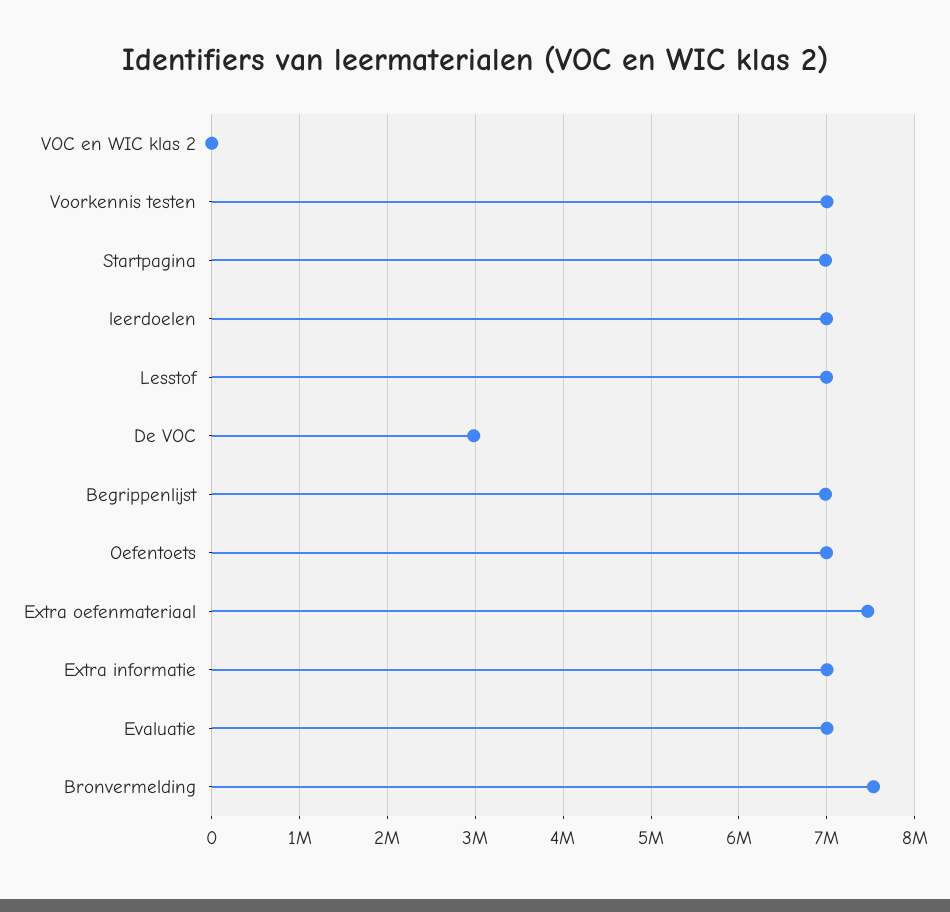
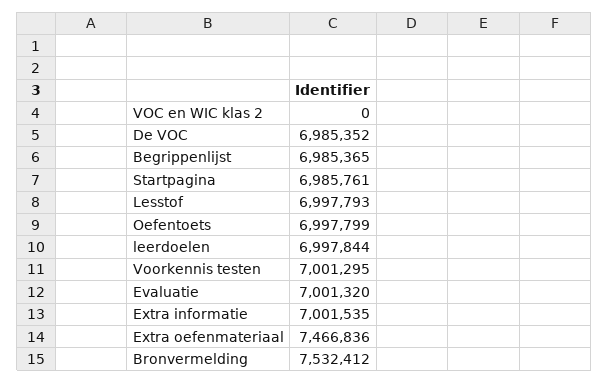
  {
    "VOC en WIC klas 2": 0,
    "Voorkennis testen": 7001295,
    "Startpagina": 6985761,
    "leerdoelen": 6997844,
    "Lesstof": 6997793,
-   "De VOC": 3000000,
+   "De VOC": 6985352,
    "Begrippenlijst": 6985365,
    "Oefentoets": 6997799,
    "Extra oefenmateriaal": 7466836,
    "Extra informatie": 7001535,
    "Evaluatie": 7001320,
    "Bronvermelding": 7532412
  }

